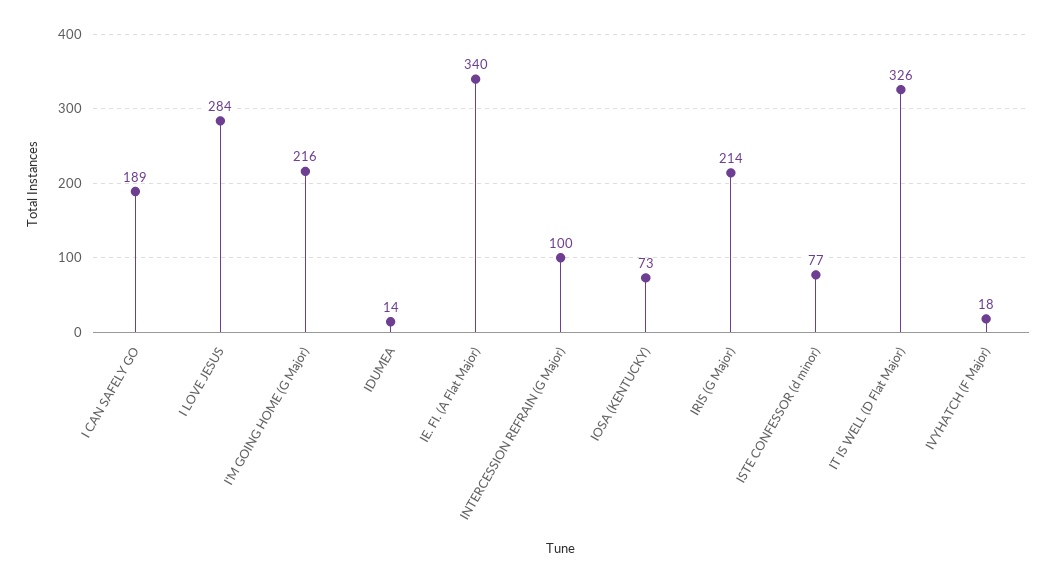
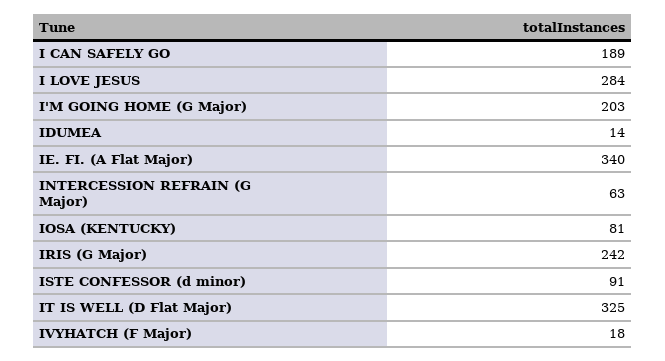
  {
    "I CAN SAFELY GO": 189,
    "I LOVE JESUS": 284,
-   "I'M GOING HOME (G Major)": 216,
+   "I'M GOING HOME (G Major)": 203,
    "IDUMEA": 14,
    "IE. FI. (A Flat Major)": 340,
-   "INTERCESSION REFRAIN (G Major)": 100,
+   "INTERCESSION REFRAIN (G Major)": 63,
-   "IOSA (KENTUCKY)": 73,
+   "IOSA (KENTUCKY)": 81,
-   "IRIS (G Major)": 214,
+   "IRIS (G Major)": 242,
-   "ISTE CONFESSOR (d minor)": 77,
+   "ISTE CONFESSOR (d minor)": 91,
-   "IT IS WELL (D Flat Major)": 326,
+   "IT IS WELL (D Flat Major)": 325,
    "IVYHATCH (F Major)": 18
  }

